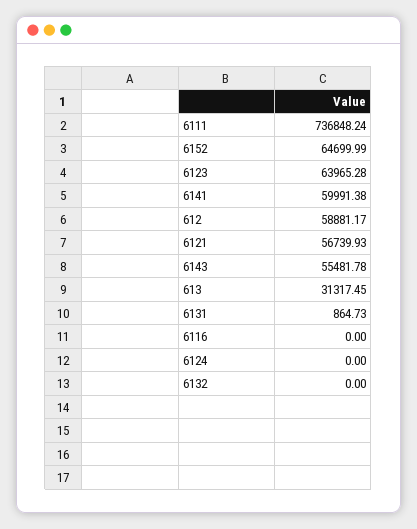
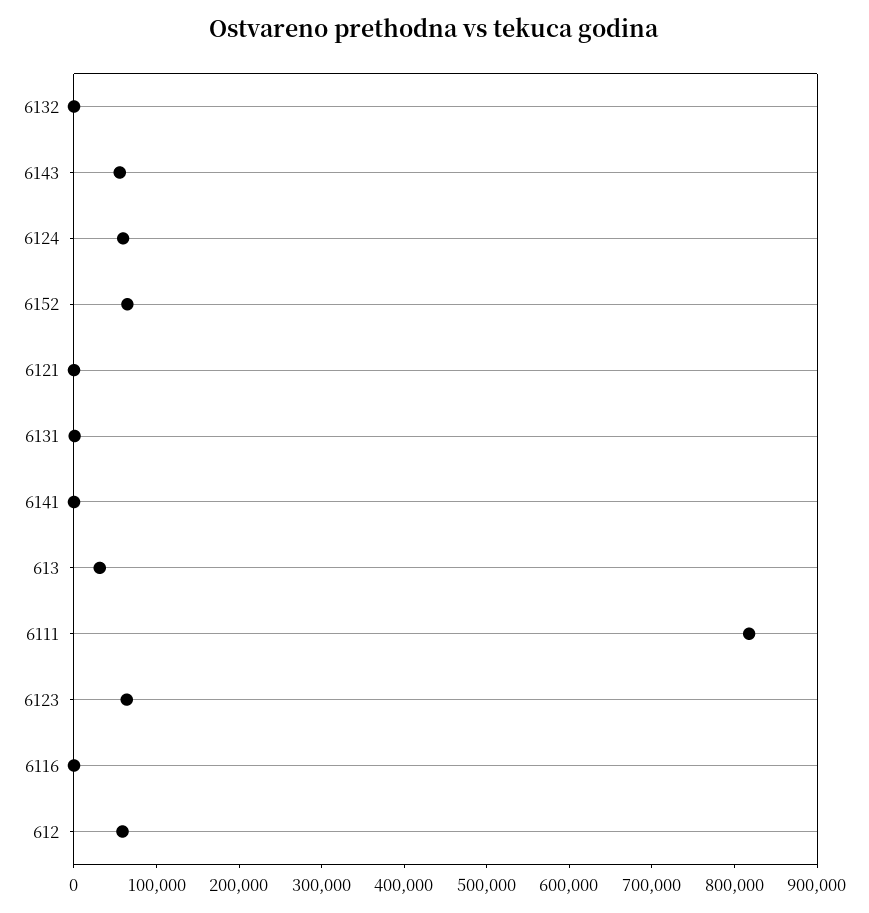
  {
-   "6111": 736848.24,
+   "6111": 820000,
    "6152": 64699.99,
    "6123": 63965.28,
-   "6141": 59991.38,
+   "6141": 0,
    "612": 58881.17,
-   "6121": 56739.93,
+   "6121": 0,
    "6143": 55481.78,
    "613": 31317.45,
    "6131": 864.73,
    "6116": 0,
-   "6124": 0,
+   "6124": 60000,
    "6132": 0
  }

